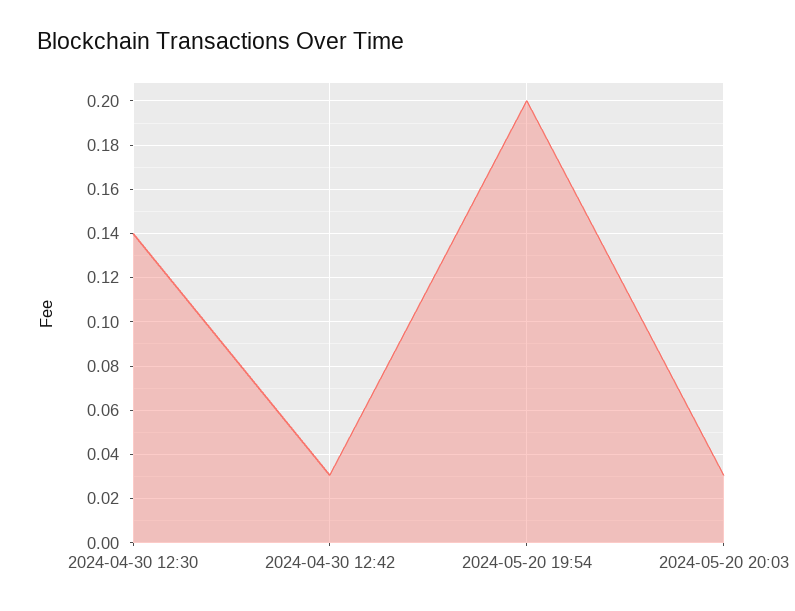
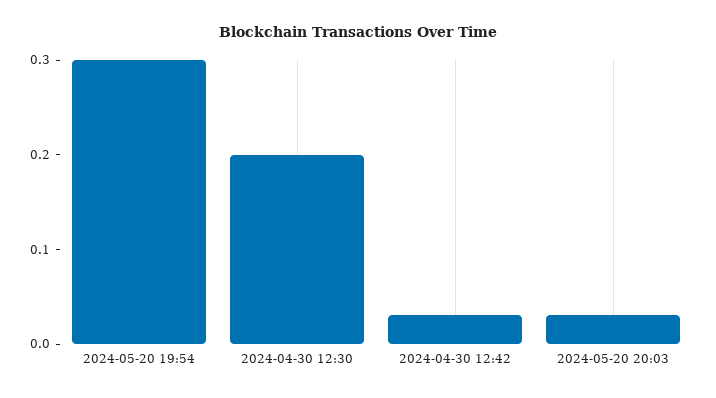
  {
-   "2024-04-30 12:30": 0.14,
+   "2024-04-30 12:30": 0.2,
    "2024-04-30 12:42": 0.03,
-   "2024-05-20 19:54": 0.2,
+   "2024-05-20 19:54": 0.3,
    "2024-05-20 20:03": 0.03
  }

